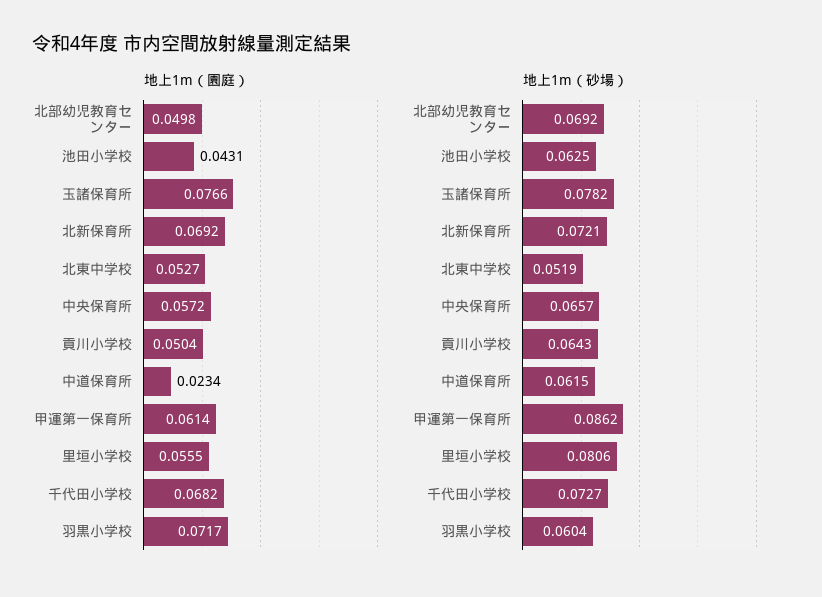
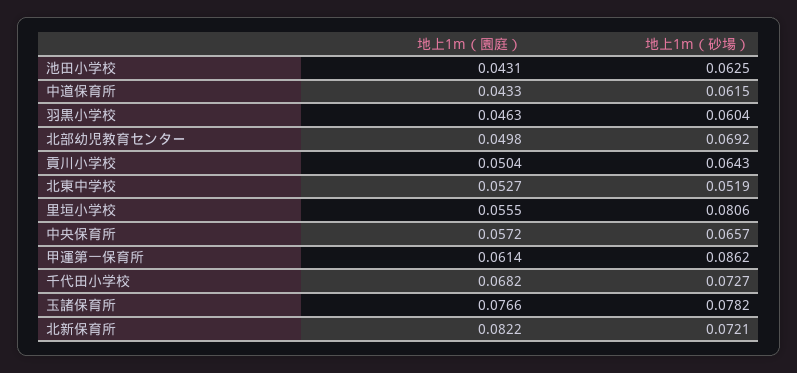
  {
    "地上1m（園庭）": {
      "北部幼児教育センター": 0.0498,
      "池田小学校": 0.0431,
      "玉諸保育所": 0.0766,
-     "北新保育所": 0.0692,
+     "北新保育所": 0.0822,
      "北東中学校": 0.0527,
      "中央保育所": 0.0572,
      "貢川小学校": 0.0504,
-     "中道保育所": 0.0234,
+     "中道保育所": 0.0433,
      "甲運第一保育所": 0.0614,
      "里垣小学校": 0.0555,
      "千代田小学校": 0.0682,
-     "羽黒小学校": 0.0717
+     "羽黒小学校": 0.0463
    },
    "地上1m（砂場）": {
      "北部幼児教育センター": 0.0692,
      "池田小学校": 0.0625,
      "玉諸保育所": 0.0782,
      "北新保育所": 0.0721,
      "北東中学校": 0.0519,
      "中央保育所": 0.0657,
      "貢川小学校": 0.0643,
      "中道保育所": 0.0615,
      "甲運第一保育所": 0.0862,
      "里垣小学校": 0.0806,
      "千代田小学校": 0.0727,
      "羽黒小学校": 0.0604
    }
  }

